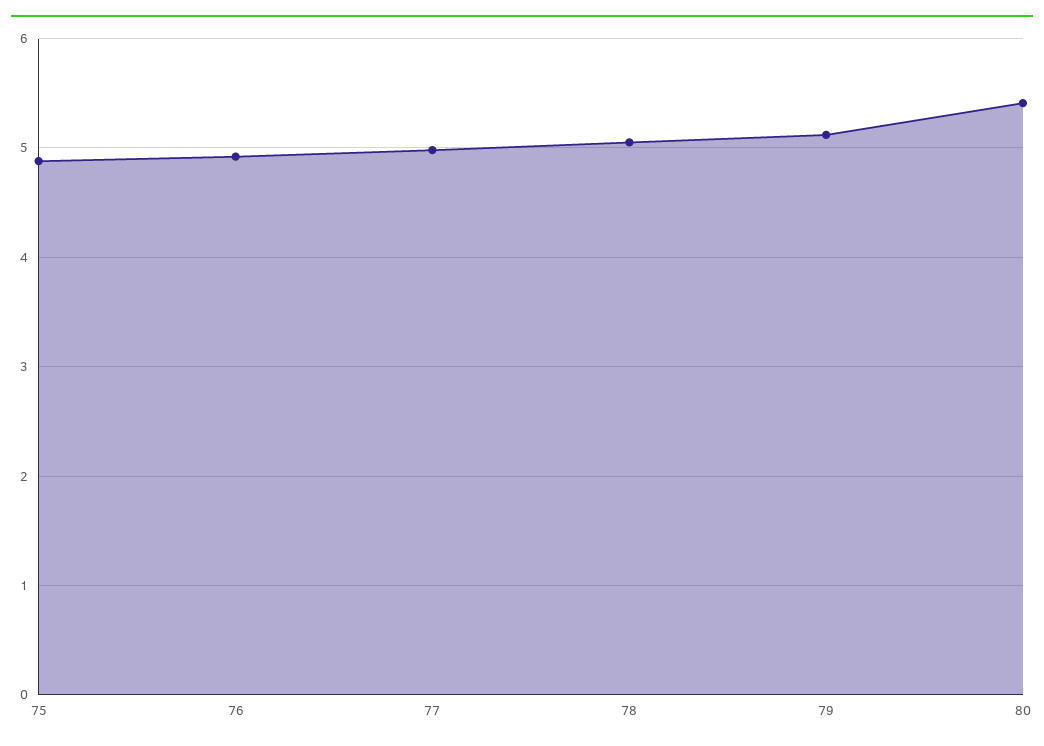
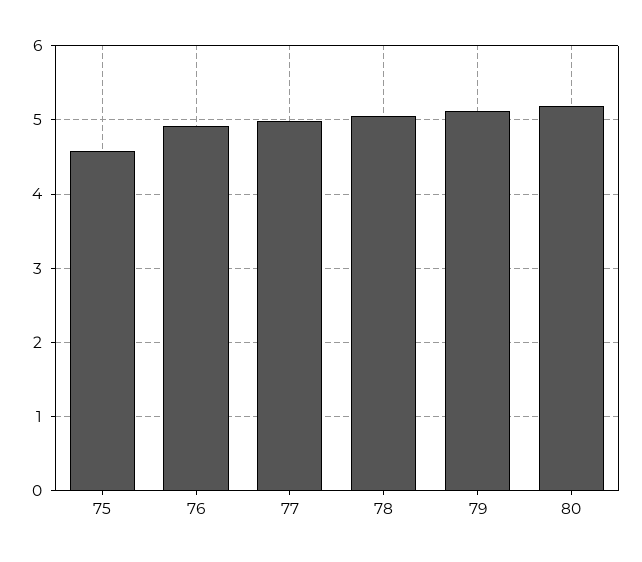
  {
-   "75": 4.9,
+   "75": 4.6,
    "76": 4.9,
    "77": 5,
    "78": 5.1,
    "79": 5.1,
-   "80": 5.4
+   "80": 5.2
  }

